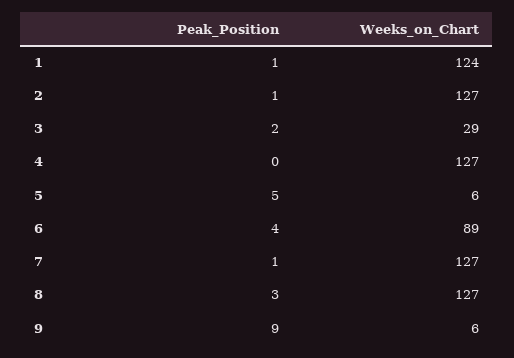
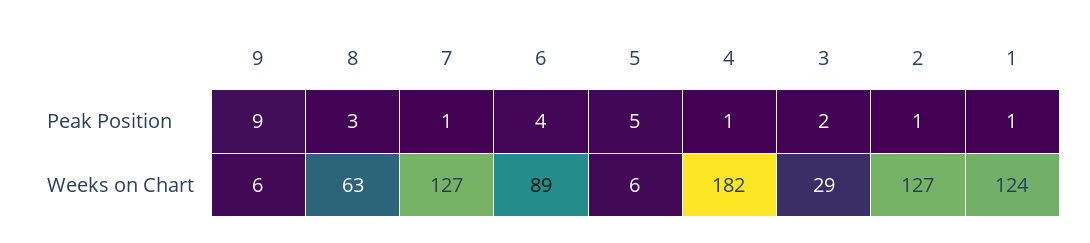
  {
    "Peak_Position": {
      "1": 1,
      "2": 1,
      "3": 2,
-     "4": 0,
+     "4": 1,
      "5": 5,
      "6": 4,
      "7": 1,
      "8": 3,
      "9": 9
    },
    "Weeks_on_Chart": {
      "1": 124,
      "2": 127,
      "3": 29,
-     "4": 127,
+     "4": 182,
      "5": 6,
      "6": 89,
      "7": 127,
-     "8": 127,
+     "8": 63,
      "9": 6
    }
  }

